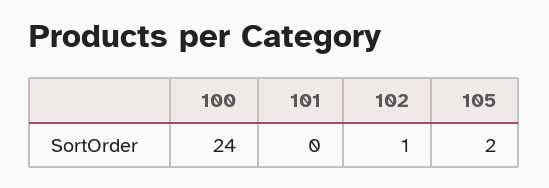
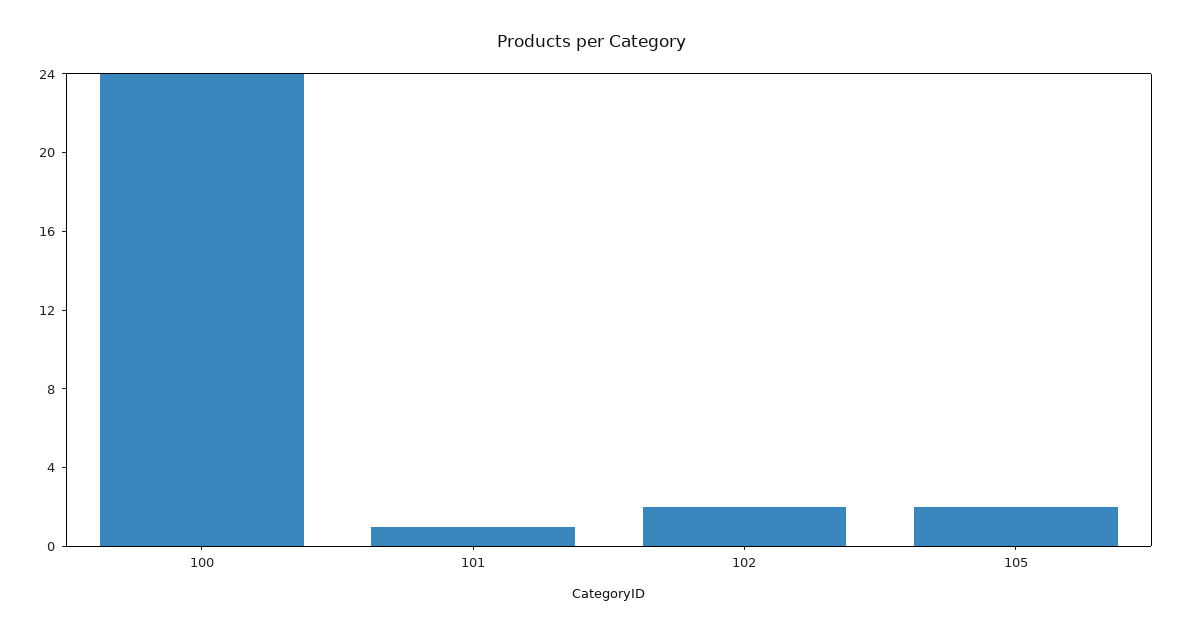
  {
    "100": 24,
-   "101": 0,
+   "101": 1,
-   "102": 1,
+   "102": 2,
    "105": 2
  }

